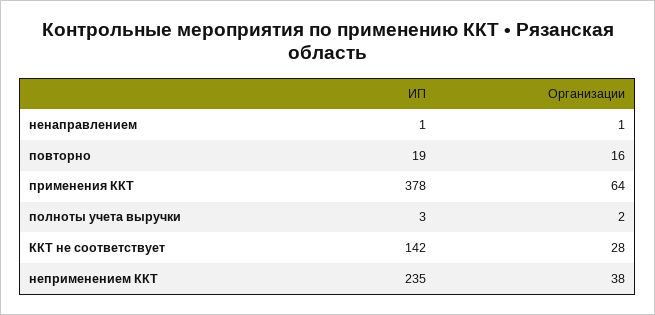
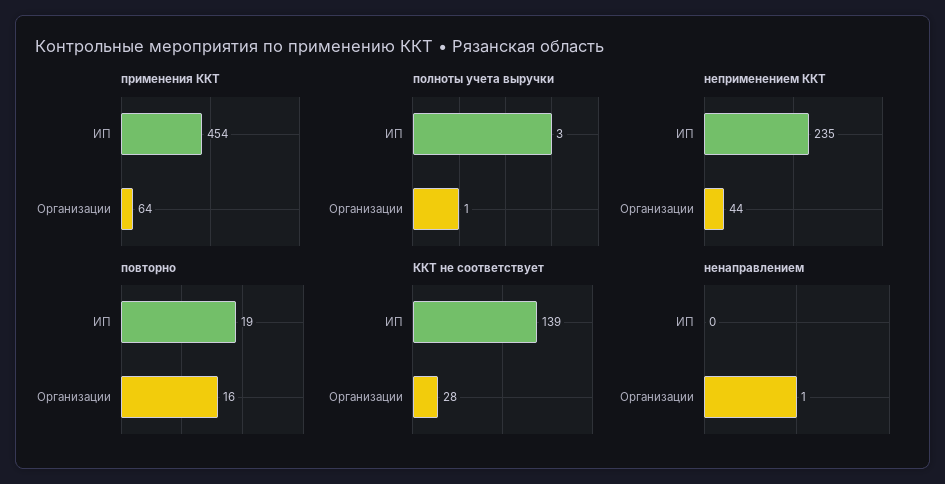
  {
    "ненаправлением": {
-     "ИП": 1,
+     "ИП": 0,
      "Организации": 1
    },
    "повторно": {
      "ИП": 19,
      "Организации": 16
    },
    "применения ККТ": {
-     "ИП": 378,
+     "ИП": 454,
      "Организации": 64
    },
    "полноты учета выручки": {
      "ИП": 3,
-     "Организации": 2
+     "Организации": 1
    },
    "ККТ не соответствует": {
-     "ИП": 142,
+     "ИП": 139,
      "Организации": 28
    },
    "неприменением ККТ": {
      "ИП": 235,
-     "Организации": 38
+     "Организации": 44
    }
  }

